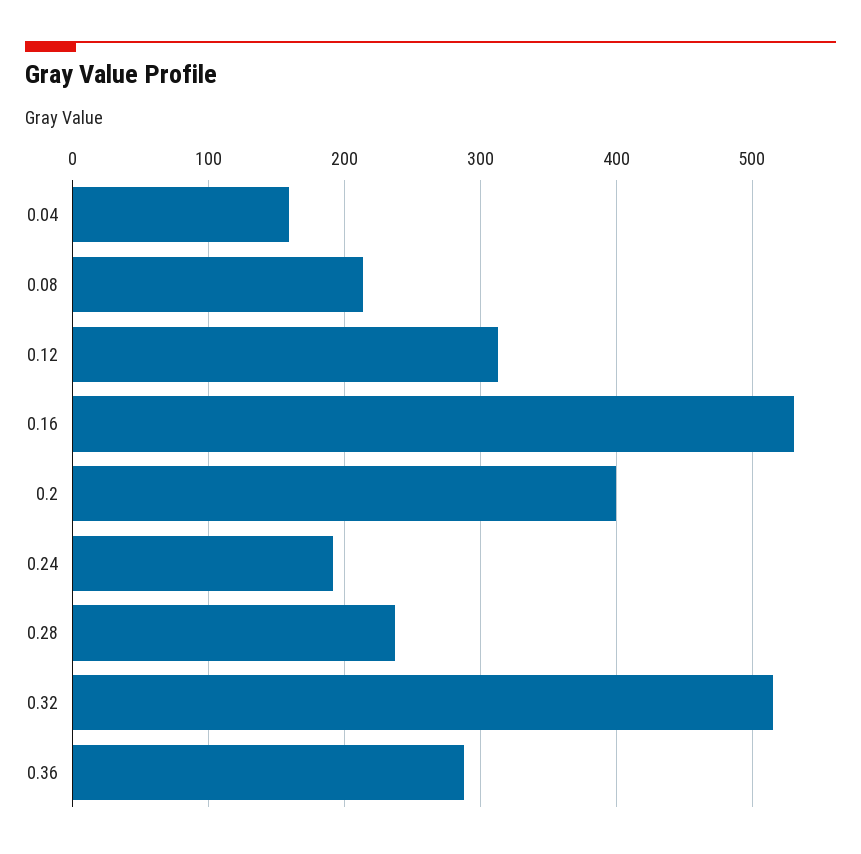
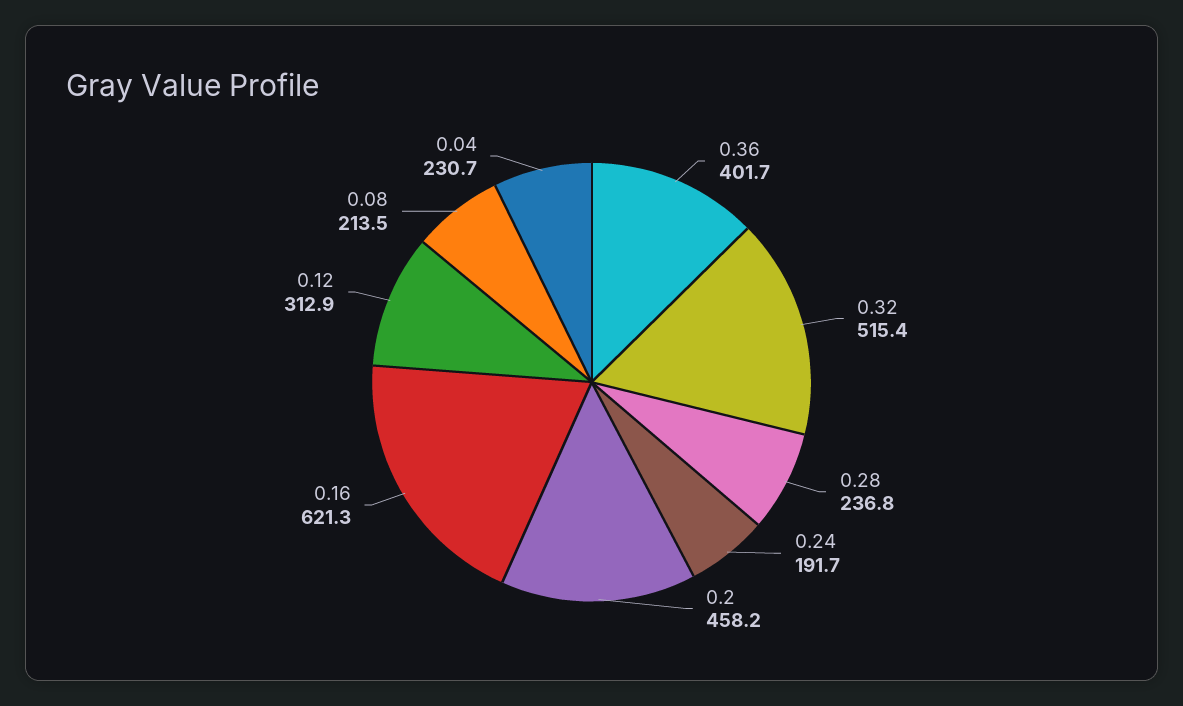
  {
-   "0.04": 160,
+   "0.04": 230.7,
    "0.08": 213.5,
    "0.12": 312.9,
-   "0.16": 530,
+   "0.16": 621.3,
-   "0.2": 400,
+   "0.2": 458.2,
    "0.24": 191.7,
    "0.28": 236.8,
    "0.32": 515.4,
-   "0.36": 290
+   "0.36": 401.7
  }

